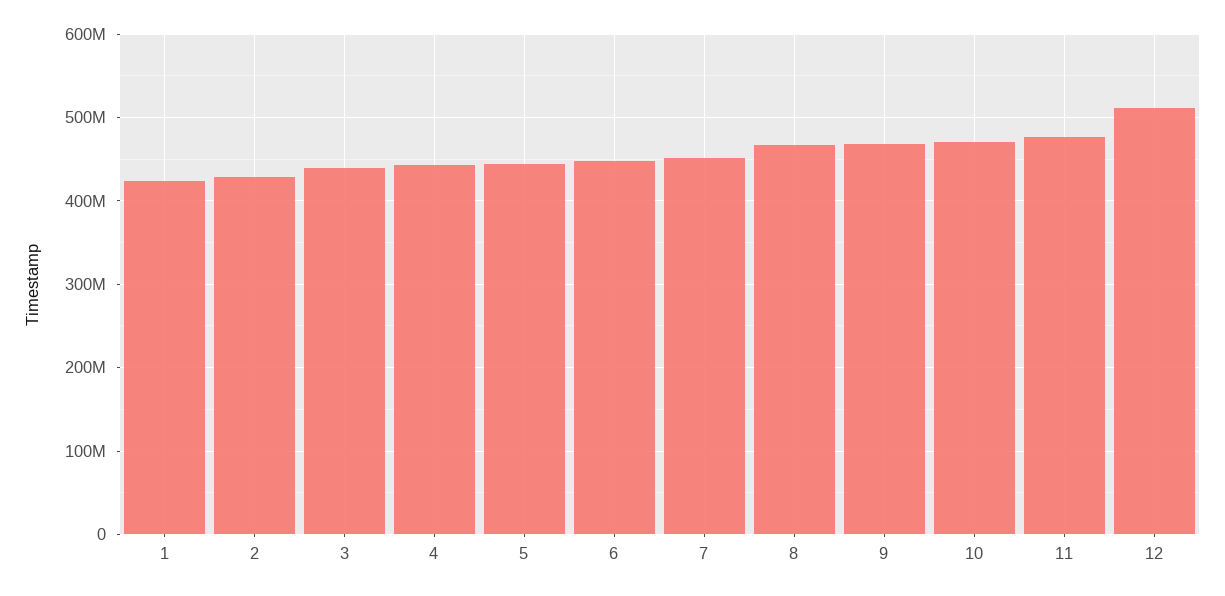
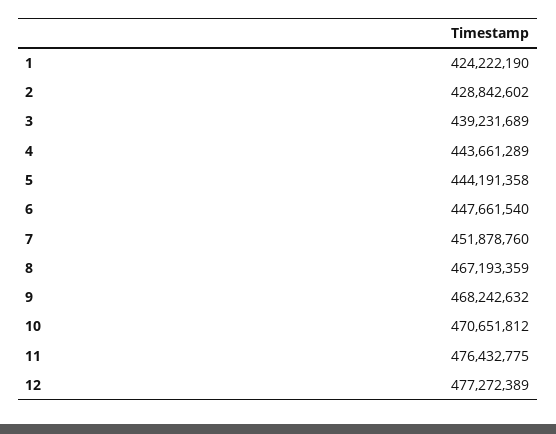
  {
    "1": 424222190,
    "2": 428842602,
    "3": 439231689,
    "4": 443661289,
    "5": 444191358,
    "6": 447661540,
    "7": 451878760,
    "8": 467193359,
    "9": 468242632,
    "10": 470651812,
    "11": 476432775,
-   "12": 510000000
+   "12": 477272389
  }

